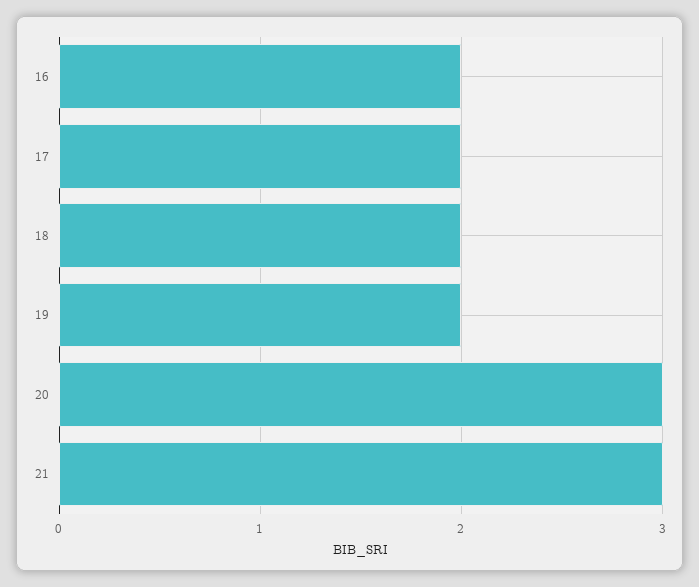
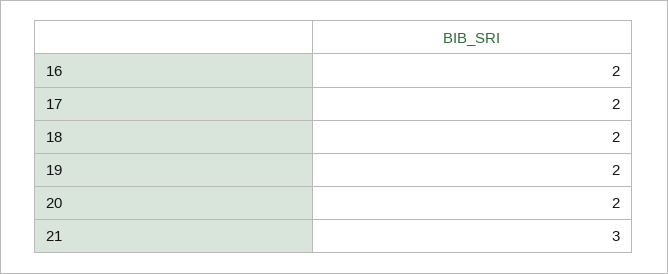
  {
    "16": 2,
    "17": 2,
    "18": 2,
    "19": 2,
-   "20": 3,
+   "20": 2,
    "21": 3
  }

